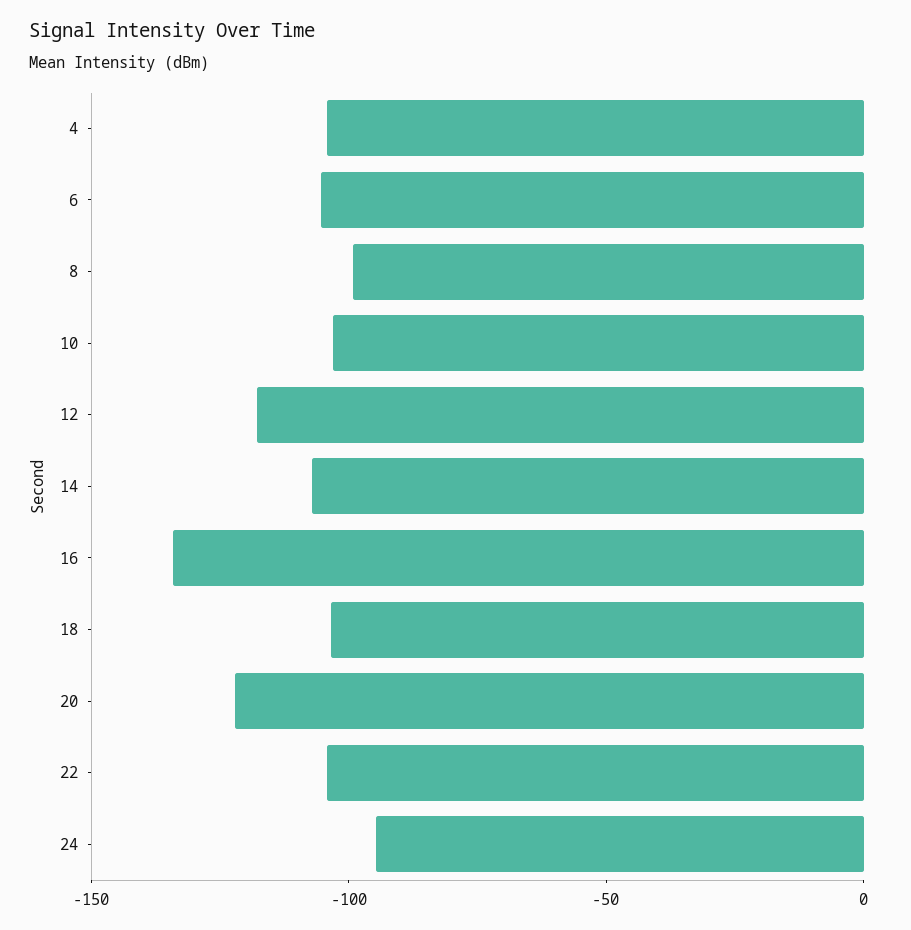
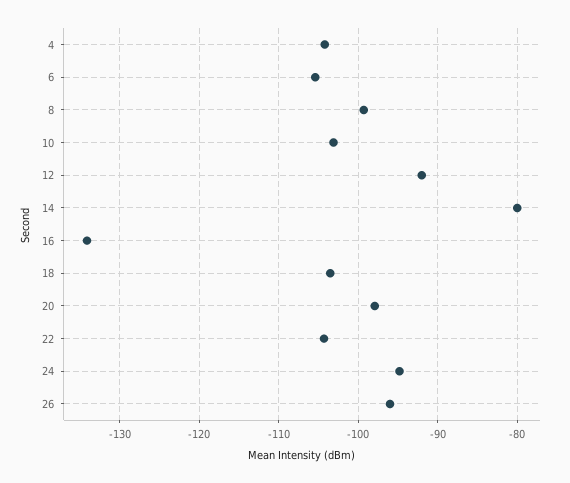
  {
    "4": -104,
    "6": -105,
    "8": -99,
    "10": -103,
-   "12": -120,
+   "12": -92,
-   "14": -110,
+   "14": -80,
    "16": -134,
    "18": -104,
-   "20": -120,
+   "20": -98,
    "22": -104,
-   "24": -95
+   "24": -95,
+   "26": -96
  }

